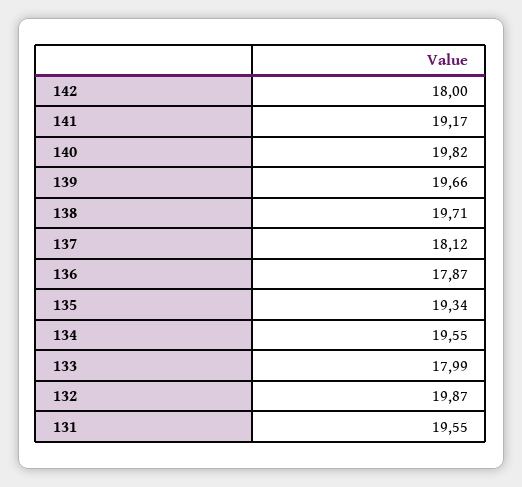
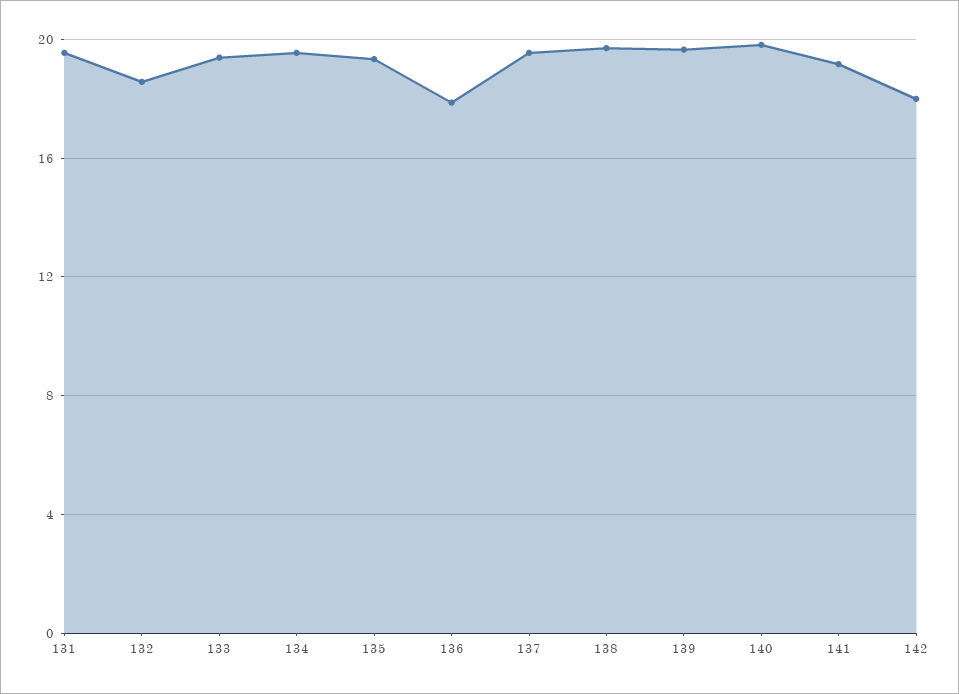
  {
    "142": 18,
    "141": 19.17,
    "140": 19.82,
    "139": 19.66,
    "138": 19.71,
-   "137": 18.12,
+   "137": 19.5,
    "136": 17.87,
    "135": 19.34,
    "134": 19.55,
-   "133": 17.99,
+   "133": 19.5,
-   "132": 19.87,
+   "132": 18.5,
    "131": 19.55
  }

